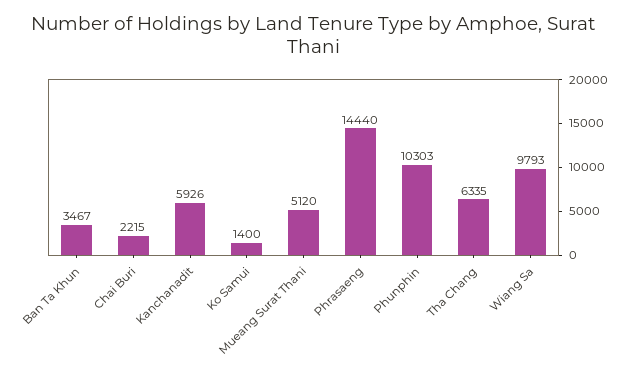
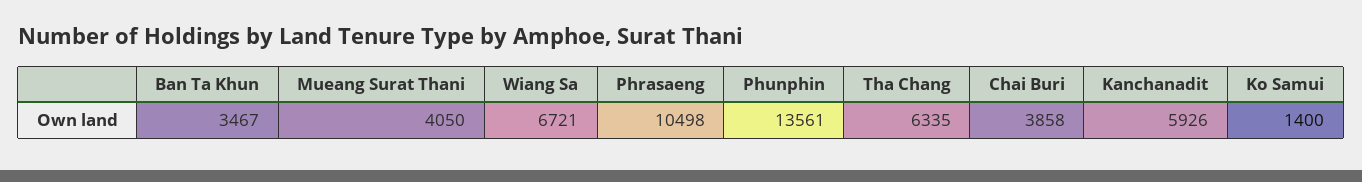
  {
    "Ban Ta Khun": 3467,
-   "Chai Buri": 2215,
+   "Chai Buri": 3858,
    "Kanchanadit": 5926,
    "Ko Samui": 1400,
-   "Mueang Surat Thani": 5120,
+   "Mueang Surat Thani": 4050,
-   "Phrasaeng": 14440,
+   "Phrasaeng": 10498,
-   "Phunphin": 10303,
+   "Phunphin": 13561,
    "Tha Chang": 6335,
-   "Wiang Sa": 9793
+   "Wiang Sa": 6721
  }

